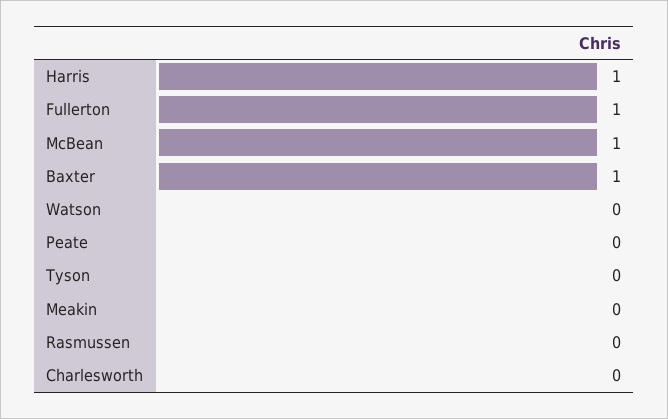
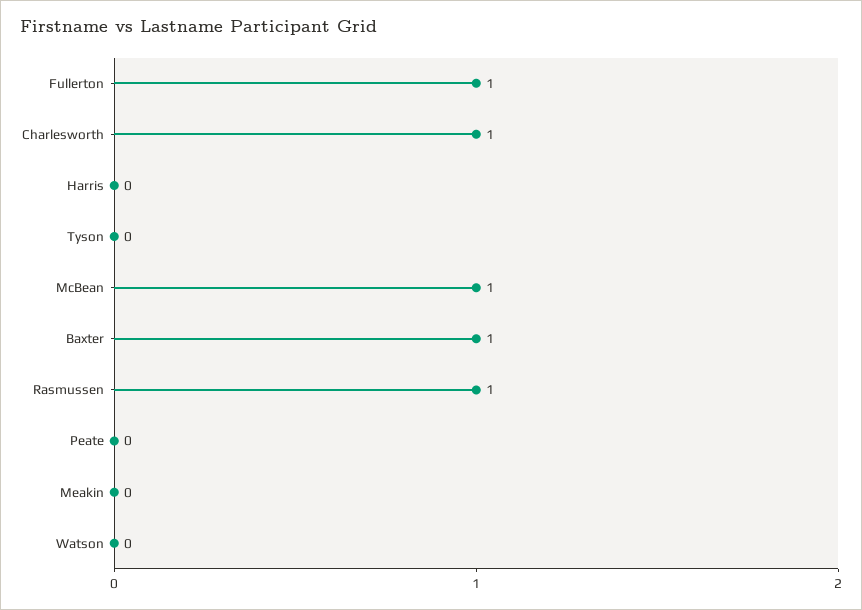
  {
-   "Harris": 1,
+   "Harris": 0,
    "Fullerton": 1,
    "McBean": 1,
    "Baxter": 1,
    "Watson": 0,
    "Peate": 0,
    "Tyson": 0,
    "Meakin": 0,
-   "Rasmussen": 0,
+   "Rasmussen": 1,
-   "Charlesworth": 0
+   "Charlesworth": 1
  }

